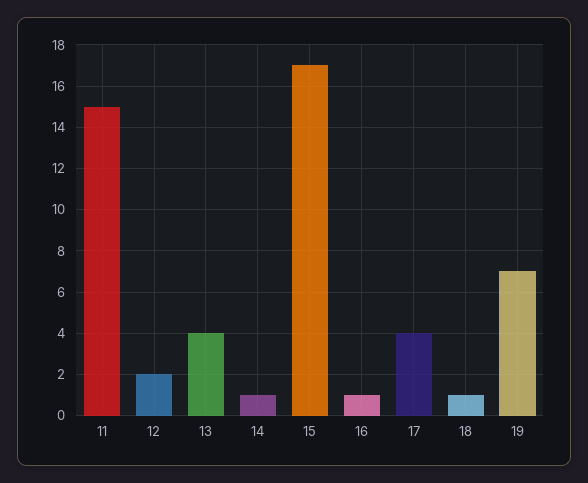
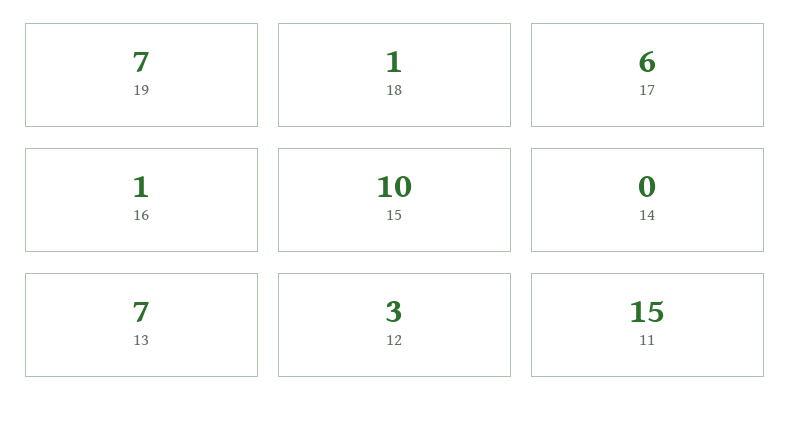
  {
    "11": 15,
-   "12": 2,
+   "12": 3,
-   "13": 4,
+   "13": 7,
-   "14": 1,
+   "14": 0,
-   "15": 17,
+   "15": 10,
    "16": 1,
-   "17": 4,
+   "17": 6,
    "18": 1,
    "19": 7
  }

